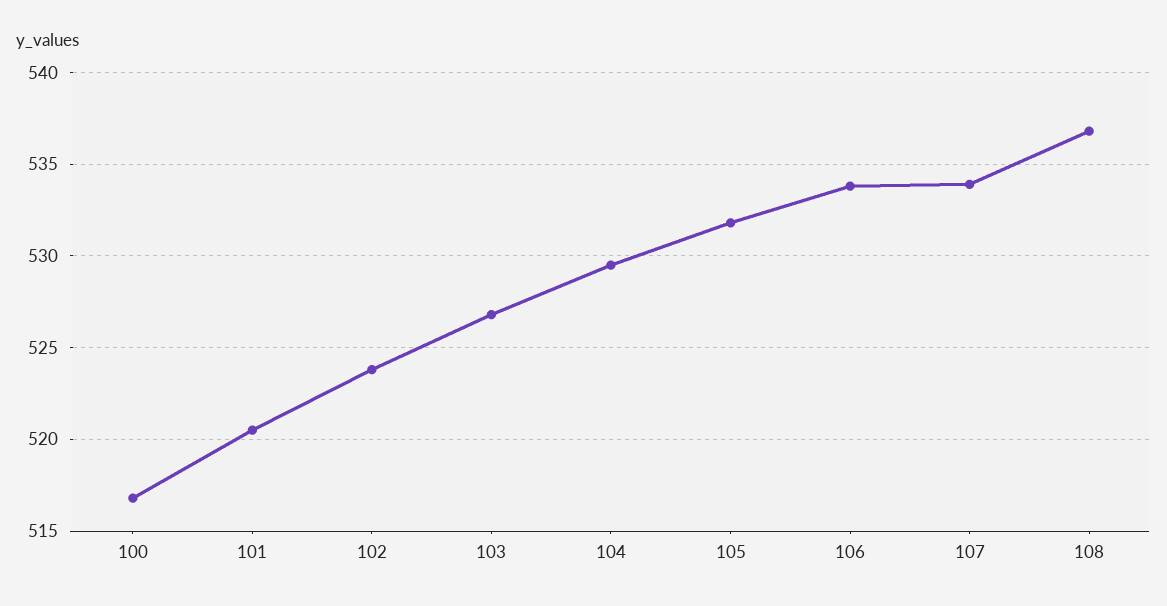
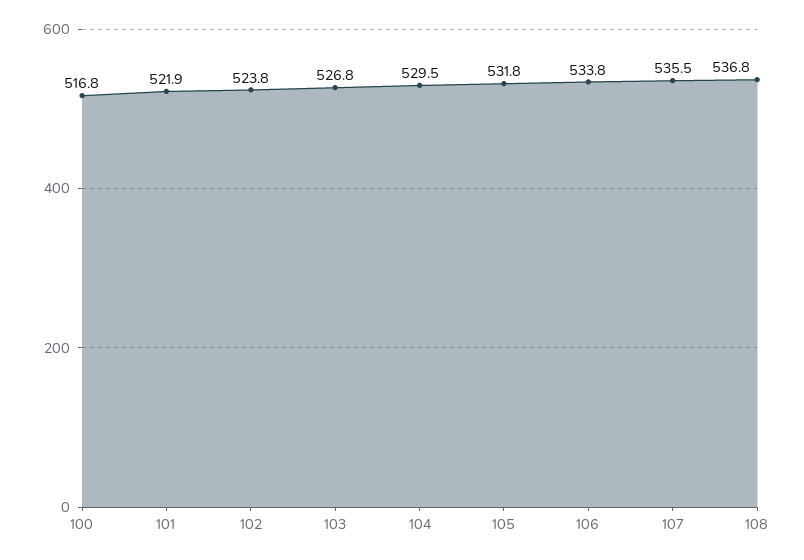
  {
    "100": 516.8,
-   "101": 520.5,
+   "101": 521.9,
    "102": 523.8,
    "103": 526.8,
    "104": 529.5,
    "105": 531.8,
    "106": 533.8,
-   "107": 534,
+   "107": 535.5,
    "108": 536.8
  }

